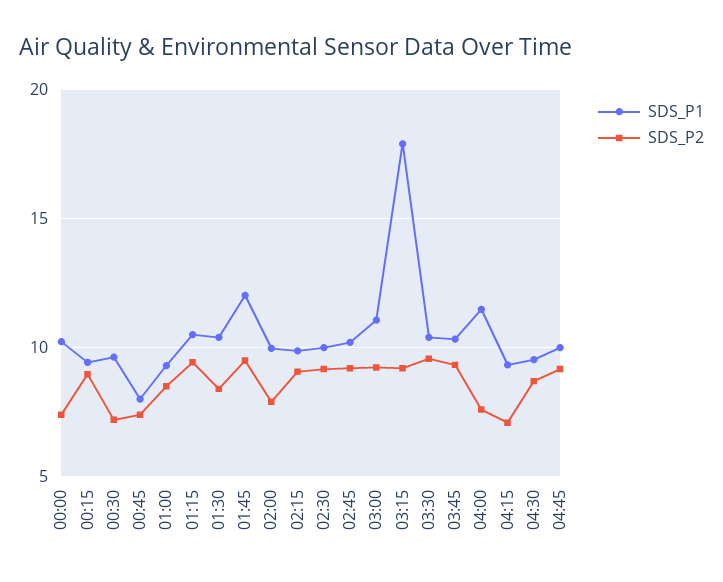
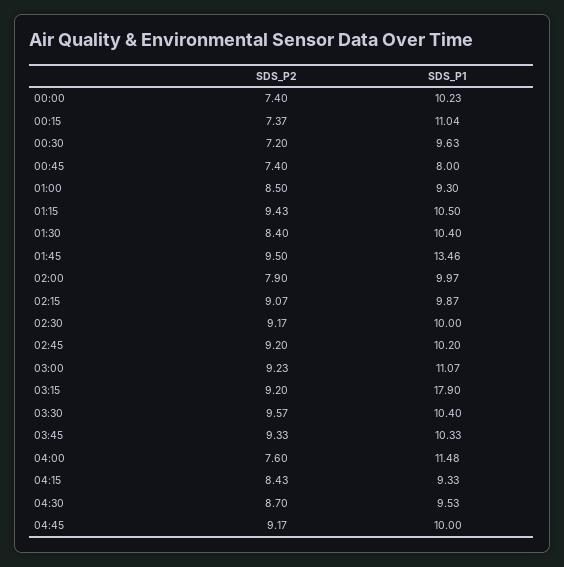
  {
    "SDS_P1": {
      "00:00": 10.23,
-     "00:15": 9.5,
+     "00:15": 11.04,
      "00:30": 9.63,
      "00:45": 8,
      "01:00": 9.3,
      "01:15": 10.5,
      "01:30": 10.4,
-     "01:45": 12,
+     "01:45": 13.46,
      "02:00": 9.97,
      "02:15": 9.87,
      "02:30": 10,
      "02:45": 10.2,
      "03:00": 11.07,
      "03:15": 17.9,
      "03:30": 10.4,
      "03:45": 10.33,
      "04:00": 11.48,
      "04:15": 9.33,
      "04:30": 9.53,
      "04:45": 10
    },
    "SDS_P2": {
      "00:00": 7.4,
-     "00:15": 9,
+     "00:15": 7.37,
      "00:30": 7.2,
      "00:45": 7.4,
      "01:00": 8.5,
      "01:15": 9.43,
      "01:30": 8.4,
      "01:45": 9.5,
      "02:00": 7.9,
      "02:15": 9.07,
      "02:30": 9.17,
      "02:45": 9.2,
      "03:00": 9.23,
      "03:15": 9.2,
      "03:30": 9.57,
      "03:45": 9.33,
      "04:00": 7.6,
-     "04:15": 7,
+     "04:15": 8.43,
      "04:30": 8.7,
      "04:45": 9.17
    }
  }

